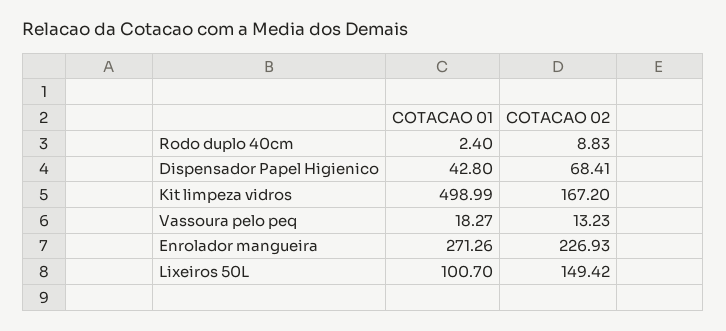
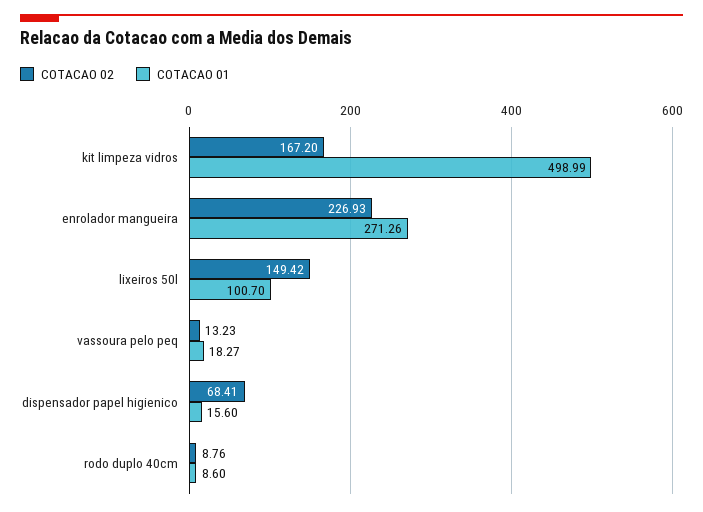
  {
    "COTACAO 01": {
-     "Rodo duplo 40cm": 2.4,
+     "Rodo duplo 40cm": 8.6,
-     "Dispensador Papel Higienico": 42.8,
+     "Dispensador Papel Higienico": 15.6,
      "Kit limpeza vidros": 498.99,
      "Vassoura pelo peq": 18.27,
      "Enrolador mangueira": 271.26,
      "Lixeiros 50L": 100.7
    },
    "COTACAO 02": {
-     "Rodo duplo 40cm": 8.83,
+     "Rodo duplo 40cm": 8.76,
      "Dispensador Papel Higienico": 68.41,
      "Kit limpeza vidros": 167.2,
      "Vassoura pelo peq": 13.23,
      "Enrolador mangueira": 226.93,
      "Lixeiros 50L": 149.42
    }
  }

